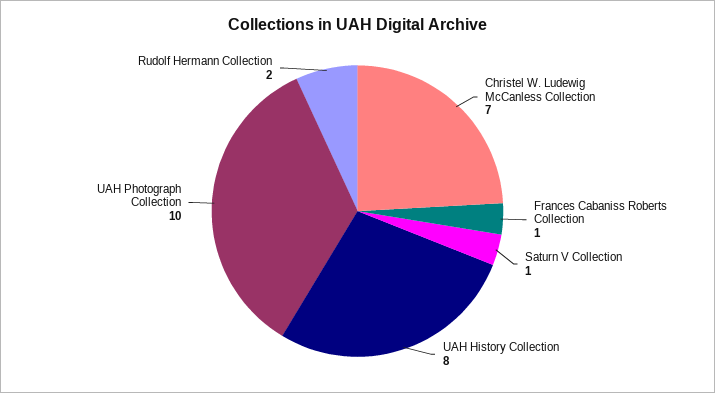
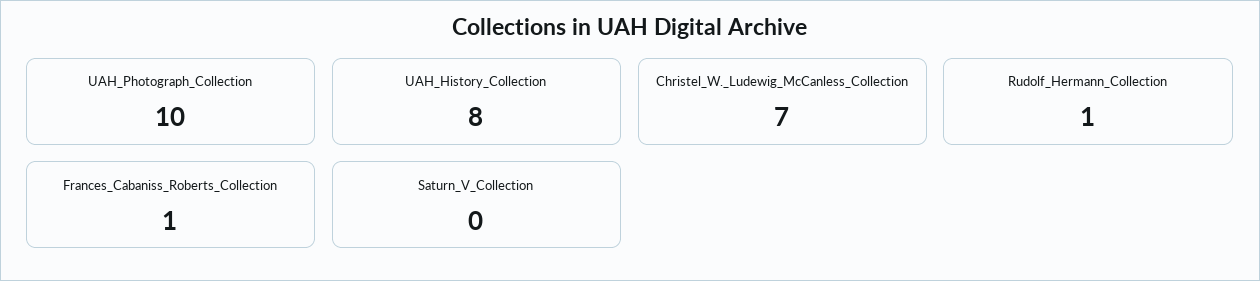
  {
    "Christel W. Ludewig McCanless Collection": 7,
    "Frances Cabaniss Roberts Collection": 1,
-   "Saturn V Collection": 1,
+   "Saturn V Collection": 0,
    "UAH History Collection": 8,
    "UAH Photograph Collection": 10,
-   "Rudolf Hermann Collection": 2
+   "Rudolf Hermann Collection": 1
  }

